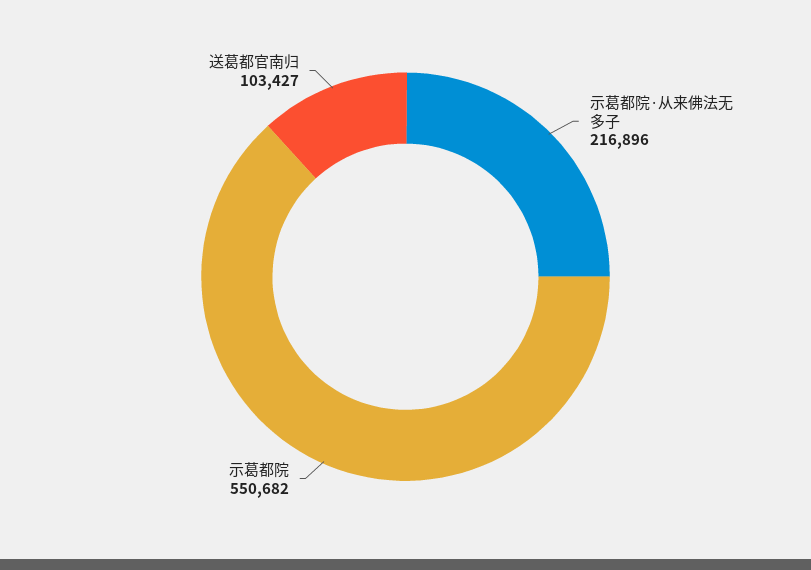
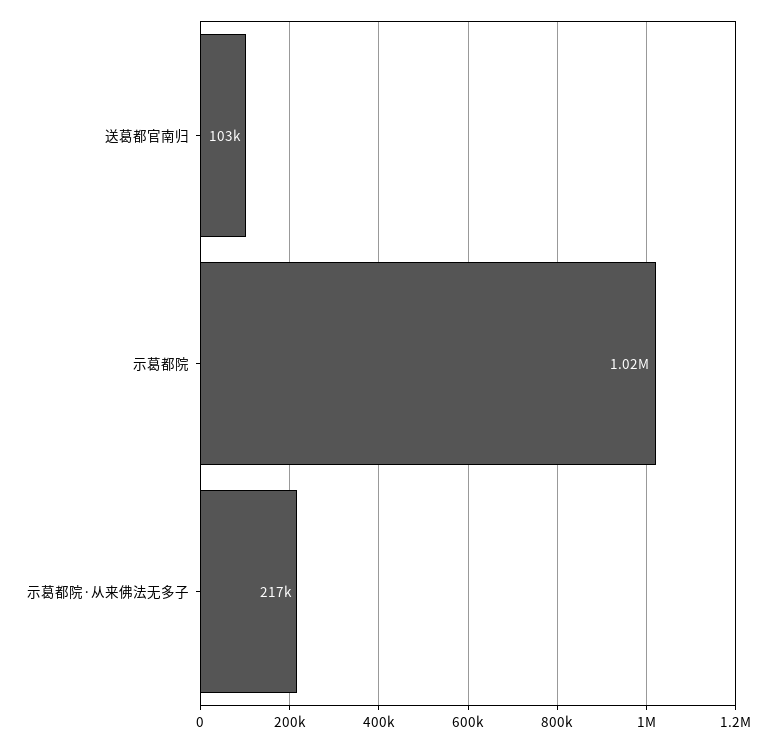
  {
    "示葛都院·从来佛法无多子": 216896,
-   "示葛都院": 550682,
+   "示葛都院": 1020000,
    "送葛都官南归": 103427
  }

